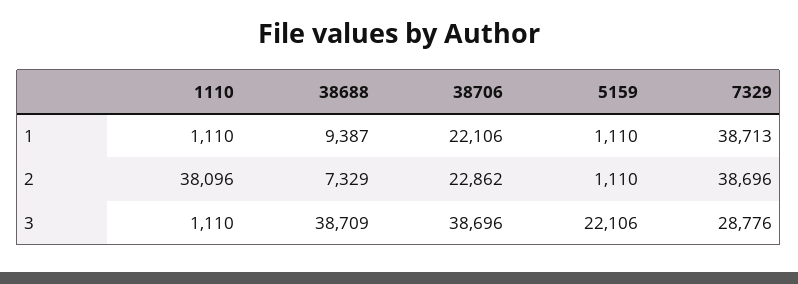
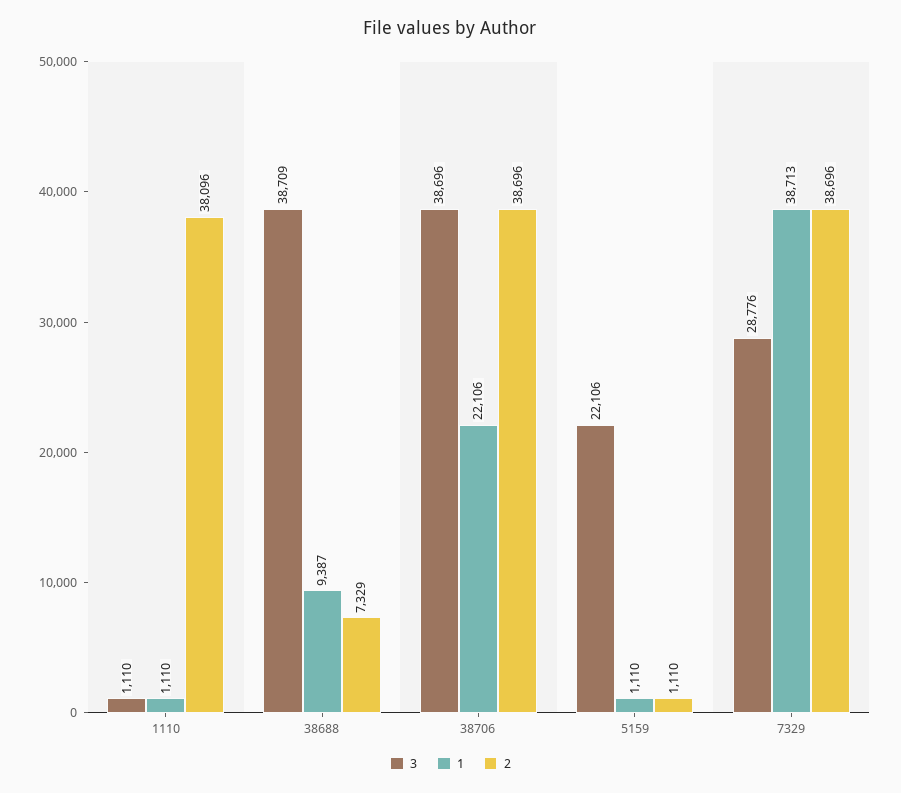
  {
    "1": {
      "1110": 1110,
      "38688": 9387,
      "38706": 22106,
      "5159": 1110,
      "7329": 38713
    },
    "2": {
      "1110": 38096,
      "38688": 7329,
-     "38706": 22862,
+     "38706": 38696,
      "5159": 1110,
      "7329": 38696
    },
    "3": {
      "1110": 1110,
      "38688": 38709,
      "38706": 38696,
      "5159": 22106,
      "7329": 28776
    }
  }

